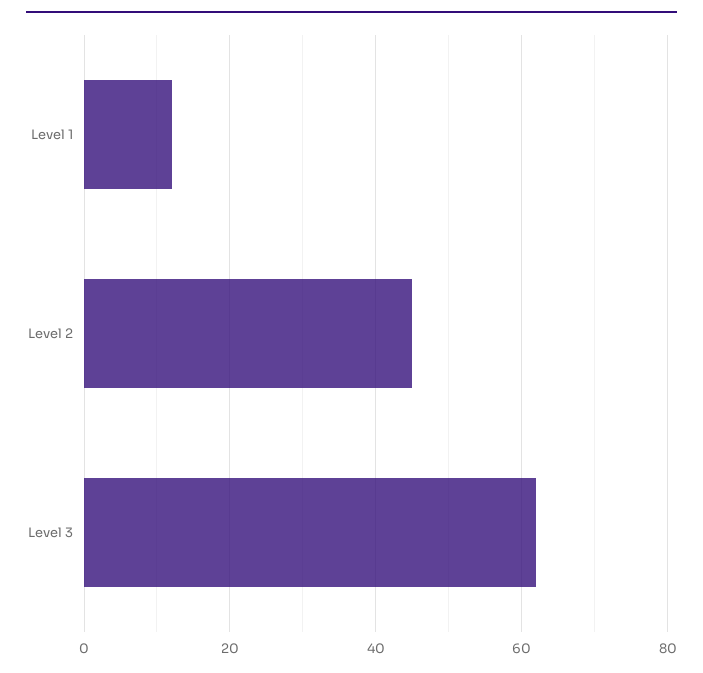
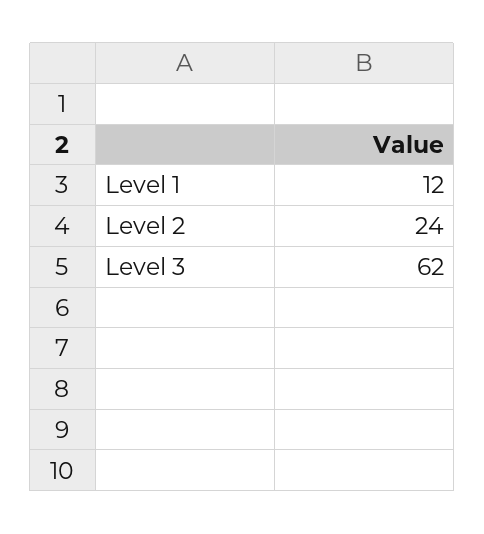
  {
    "Level 1": 12,
-   "Level 2": 45,
+   "Level 2": 24,
    "Level 3": 62
  }

